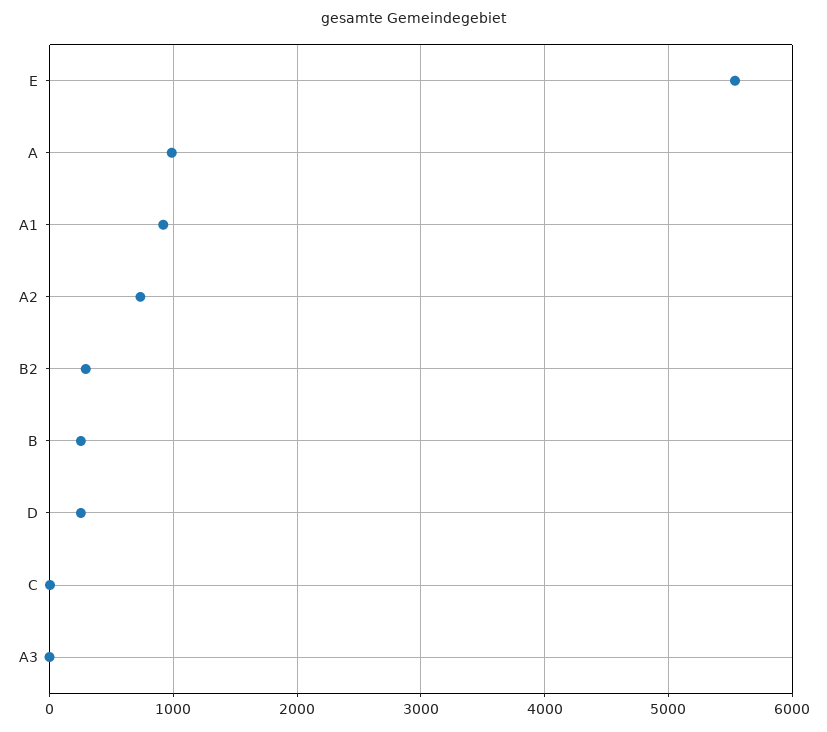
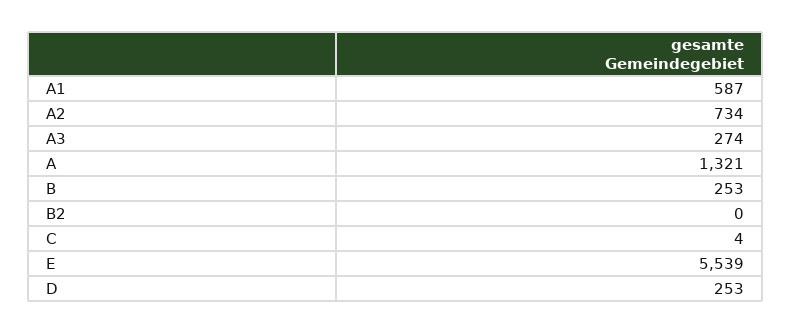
  {
    "E": 5539,
-   "A": 1000,
+   "A": 1321,
-   "A1": 900,
+   "A1": 587,
    "A2": 734,
-   "B2": 300,
+   "B2": 0,
    "B": 253,
    "D": 253,
    "C": 4,
-   "A3": 0
+   "A3": 274
  }

